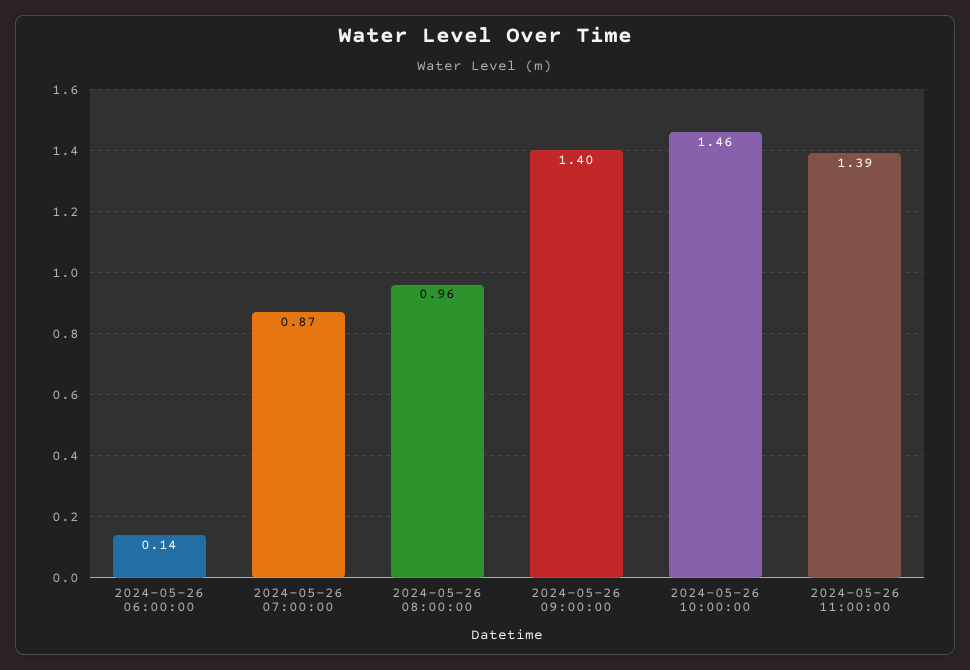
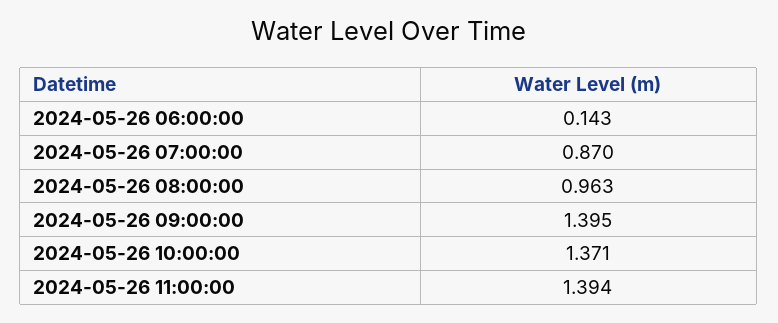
  {
    "2024-05-26 06:00:00": 0.143,
    "2024-05-26 07:00:00": 0.87,
    "2024-05-26 08:00:00": 0.963,
    "2024-05-26 09:00:00": 1.395,
-   "2024-05-26 10:00:00": 1.46,
+   "2024-05-26 10:00:00": 1.371,
    "2024-05-26 11:00:00": 1.394
  }

